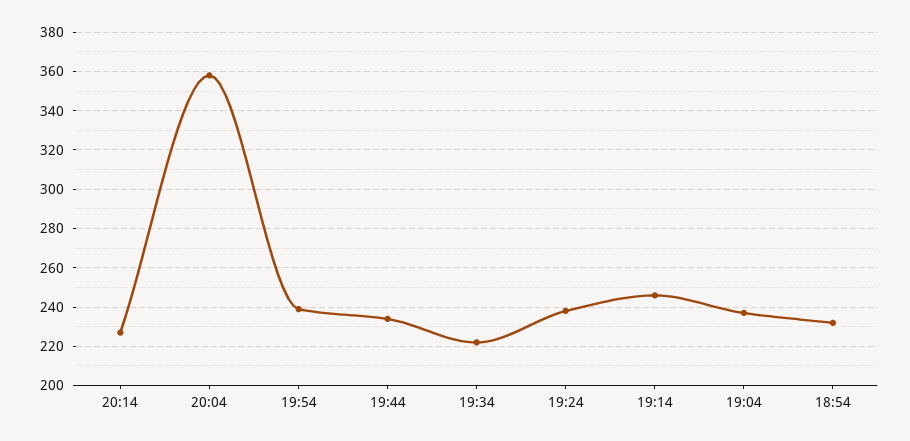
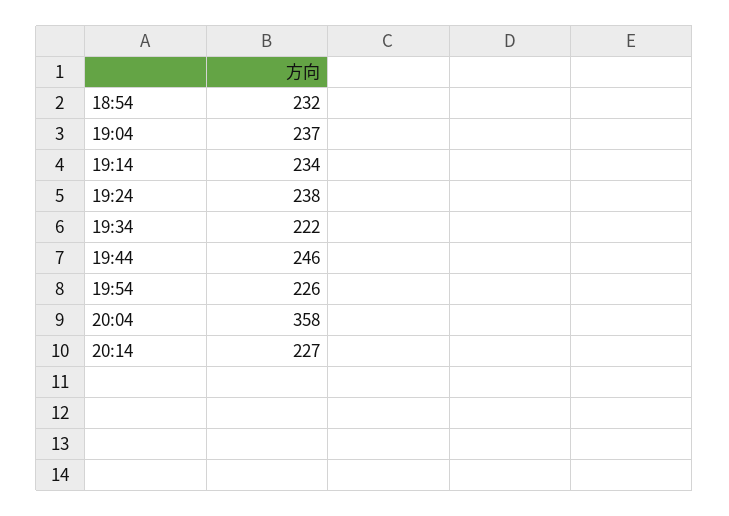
  {
    "20:14": 227,
    "20:04": 358,
-   "19:54": 240,
+   "19:54": 226,
-   "19:44": 235,
+   "19:44": 246,
    "19:34": 222,
    "19:24": 238,
-   "19:14": 245,
+   "19:14": 234,
    "19:04": 237,
    "18:54": 232
  }

